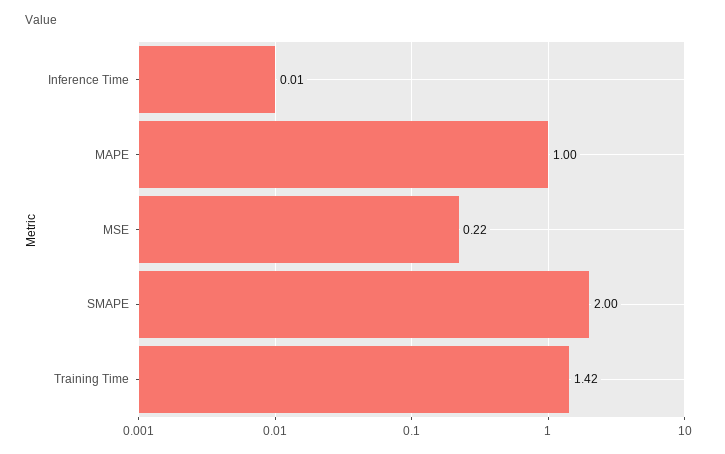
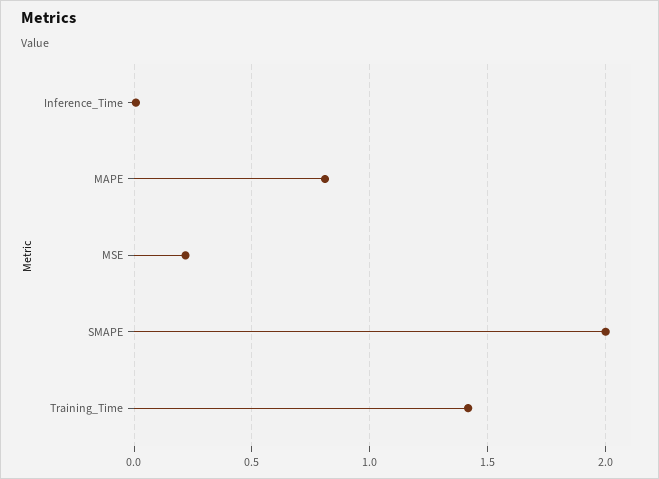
  {
    "Inference Time": 0.01,
-   "MAPE": 1,
+   "MAPE": 0.8,
    "MSE": 0.22,
    "SMAPE": 2,
    "Training Time": 1.42
  }

